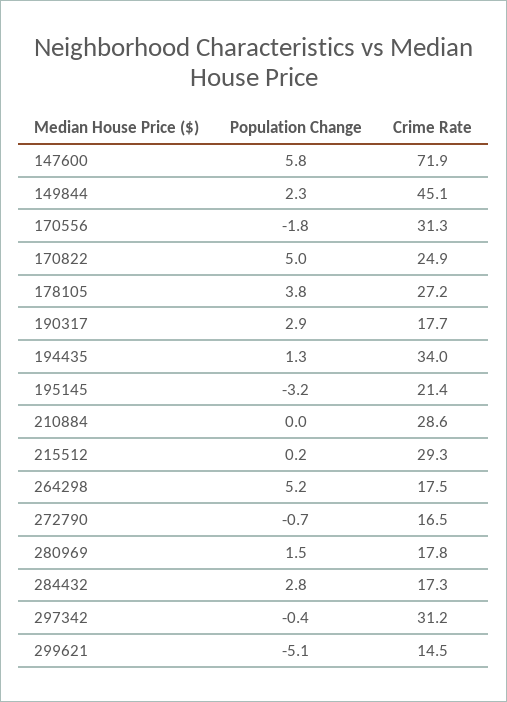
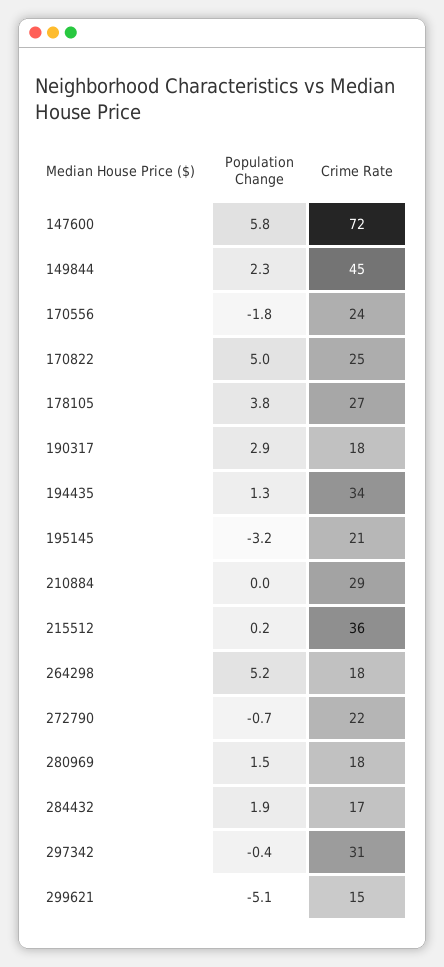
  {
    "Population Change": {
      "147600": 5.8,
      "149844": 2.3,
      "170556": -1.8,
      "170822": 5,
      "178105": 3.8,
      "190317": 2.9,
      "194435": 1.3,
      "195145": -3.2,
      "210884": 0,
      "215512": 0.2,
      "264298": 5.2,
      "272790": -0.7,
      "280969": 1.5,
-     "284432": 2.8,
+     "284432": 1.9,
      "297342": -0.4,
      "299621": -5.1
    },
    "Crime Rate": {
      "147600": 71.9,
      "149844": 45.1,
-     "170556": 31.3,
+     "170556": 24,
      "170822": 24.9,
      "178105": 27.2,
      "190317": 17.7,
      "194435": 34,
      "195145": 21.4,
      "210884": 28.6,
-     "215512": 29.3,
+     "215512": 36,
      "264298": 17.5,
-     "272790": 16.5,
+     "272790": 22,
      "280969": 17.8,
      "284432": 17.3,
      "297342": 31.2,
      "299621": 14.5
    }
  }

